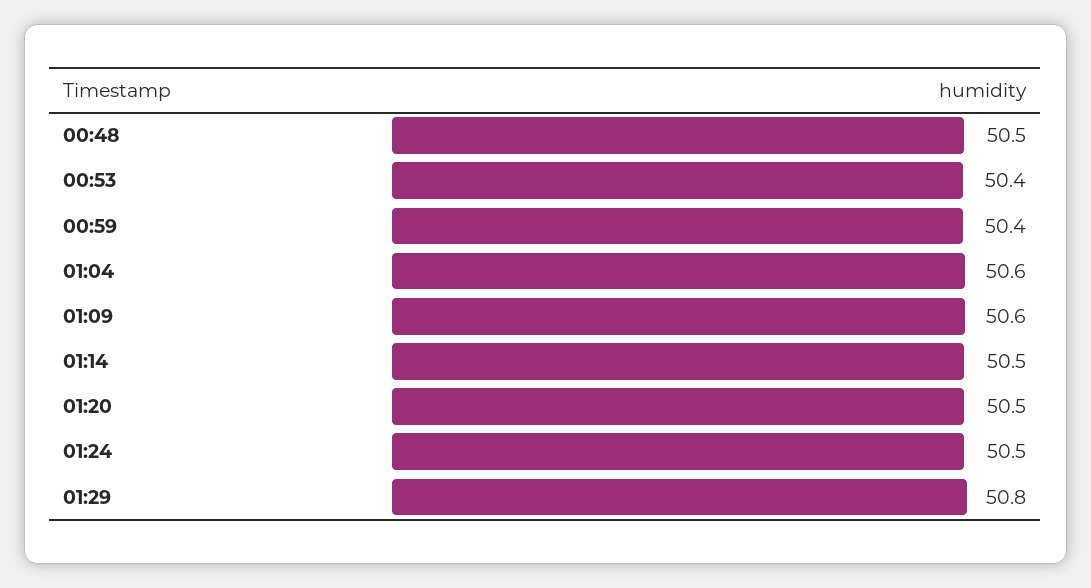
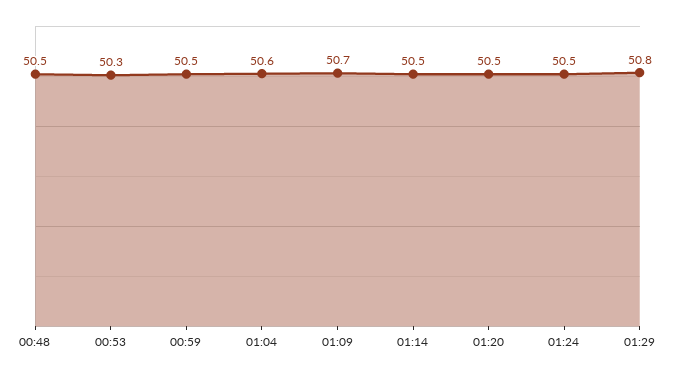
  {
    "00:48": 50.5,
-   "00:53": 50.4,
+   "00:53": 50.3,
-   "00:59": 50.4,
+   "00:59": 50.5,
    "01:04": 50.6,
-   "01:09": 50.6,
+   "01:09": 50.7,
    "01:14": 50.5,
    "01:20": 50.5,
    "01:24": 50.5,
    "01:29": 50.8
  }

